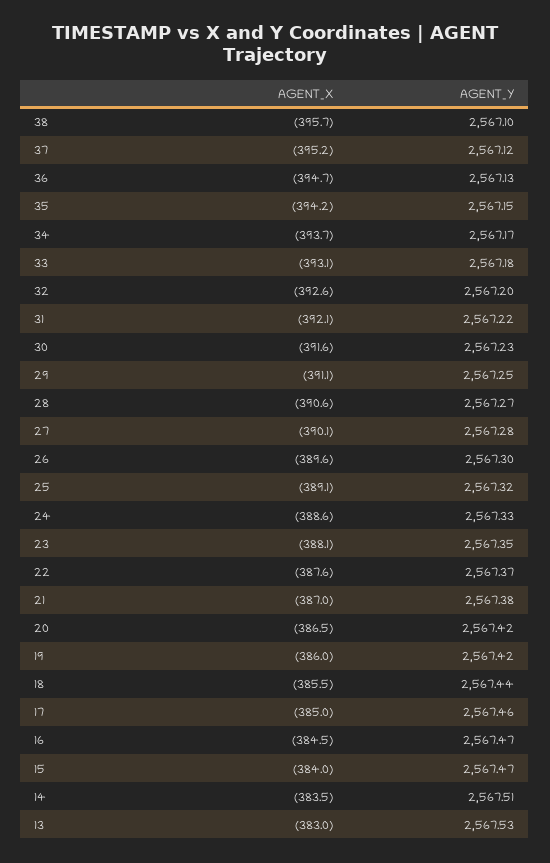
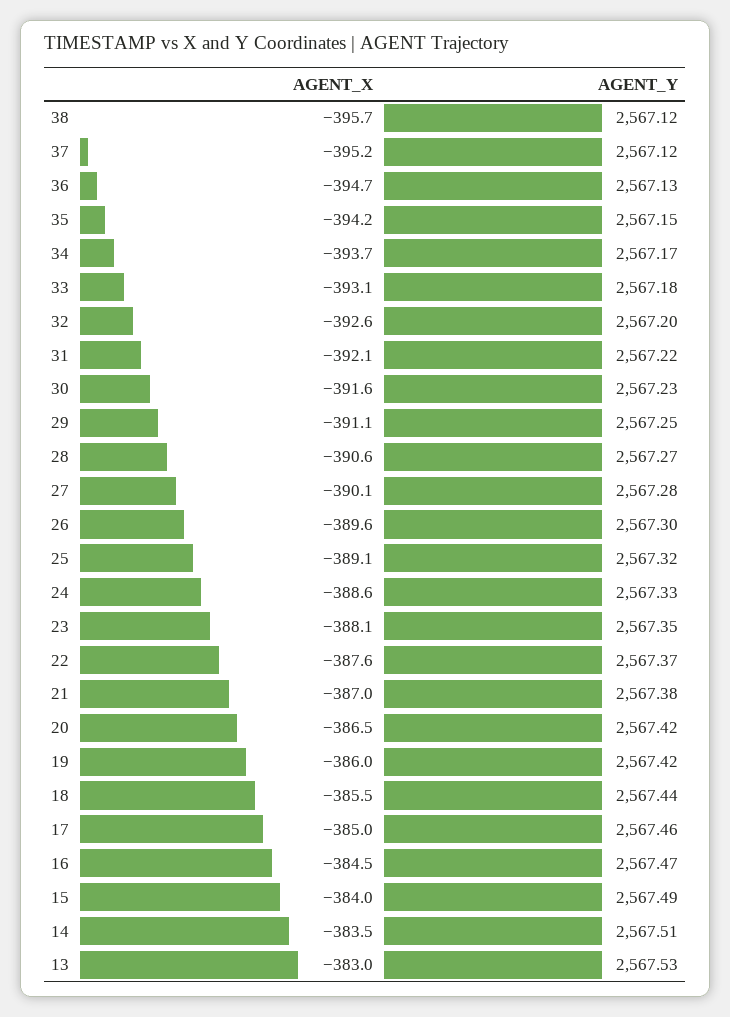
  {
    "AGENT_X": {
      "38": -395.7,
      "37": -395.2,
      "36": -394.7,
      "35": -394.2,
      "34": -393.7,
      "33": -393.1,
      "32": -392.6,
      "31": -392.1,
      "30": -391.6,
      "29": -391.1,
      "28": -390.6,
      "27": -390.1,
      "26": -389.6,
      "25": -389.1,
      "24": -388.6,
      "23": -388.1,
      "22": -387.6,
      "21": -387,
      "20": -386.5,
      "19": -386,
      "18": -385.5,
      "17": -385,
      "16": -384.5,
      "15": -384,
      "14": -383.5,
      "13": -383
    },
    "AGENT_Y": {
-     "38": 2567.1,
+     "38": 2567.12,
      "37": 2567.12,
      "36": 2567.13,
      "35": 2567.15,
      "34": 2567.17,
      "33": 2567.18,
      "32": 2567.2,
      "31": 2567.22,
      "30": 2567.23,
      "29": 2567.25,
      "28": 2567.27,
      "27": 2567.28,
      "26": 2567.3,
      "25": 2567.32,
      "24": 2567.33,
      "23": 2567.35,
      "22": 2567.37,
      "21": 2567.38,
      "20": 2567.42,
      "19": 2567.42,
      "18": 2567.44,
      "17": 2567.46,
      "16": 2567.47,
-     "15": 2567.47,
+     "15": 2567.49,
      "14": 2567.51,
      "13": 2567.53
    }
  }

